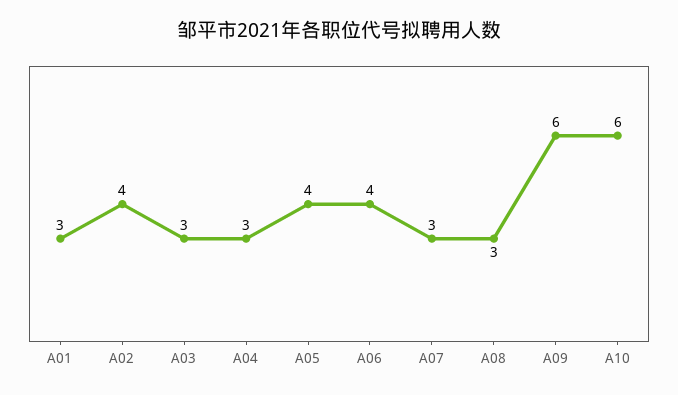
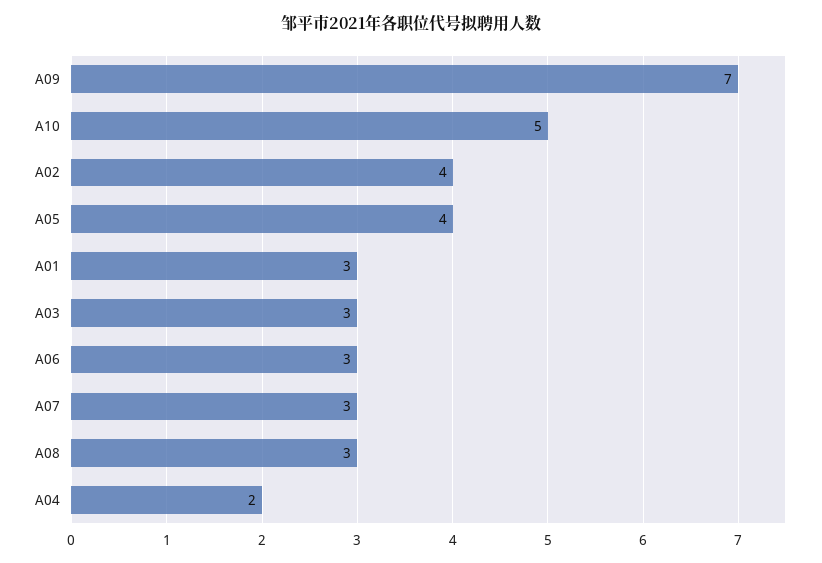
  {
    "A01": 3,
    "A02": 4,
    "A03": 3,
-   "A04": 3,
+   "A04": 2,
    "A05": 4,
-   "A06": 4,
+   "A06": 3,
    "A07": 3,
    "A08": 3,
-   "A09": 6,
+   "A09": 7,
-   "A10": 6
+   "A10": 5
  }

